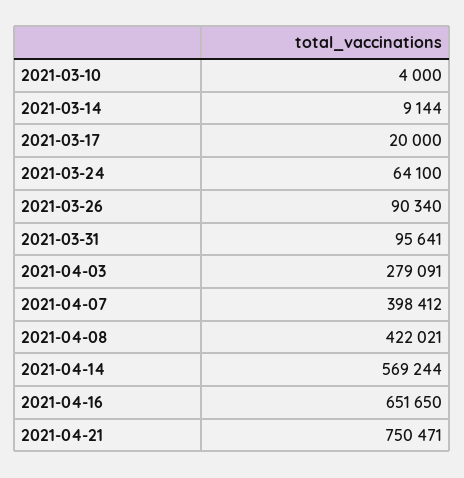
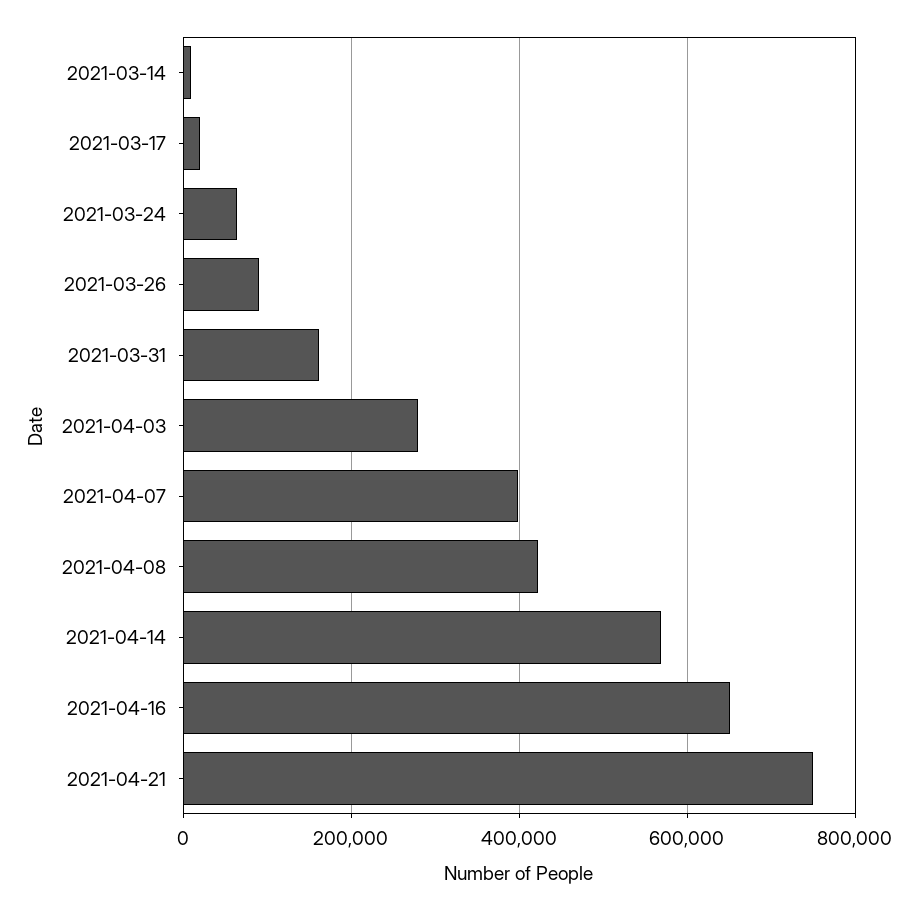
  {
-   "2021-03-10": 4000,
    "2021-03-14": 9144,
    "2021-03-17": 20000,
    "2021-03-24": 64100,
    "2021-03-26": 90340,
-   "2021-03-31": 95641,
+   "2021-03-31": 160000,
    "2021-04-03": 279091,
    "2021-04-07": 398412,
    "2021-04-08": 422021,
    "2021-04-14": 569244,
    "2021-04-16": 651650,
    "2021-04-21": 750471
  }

